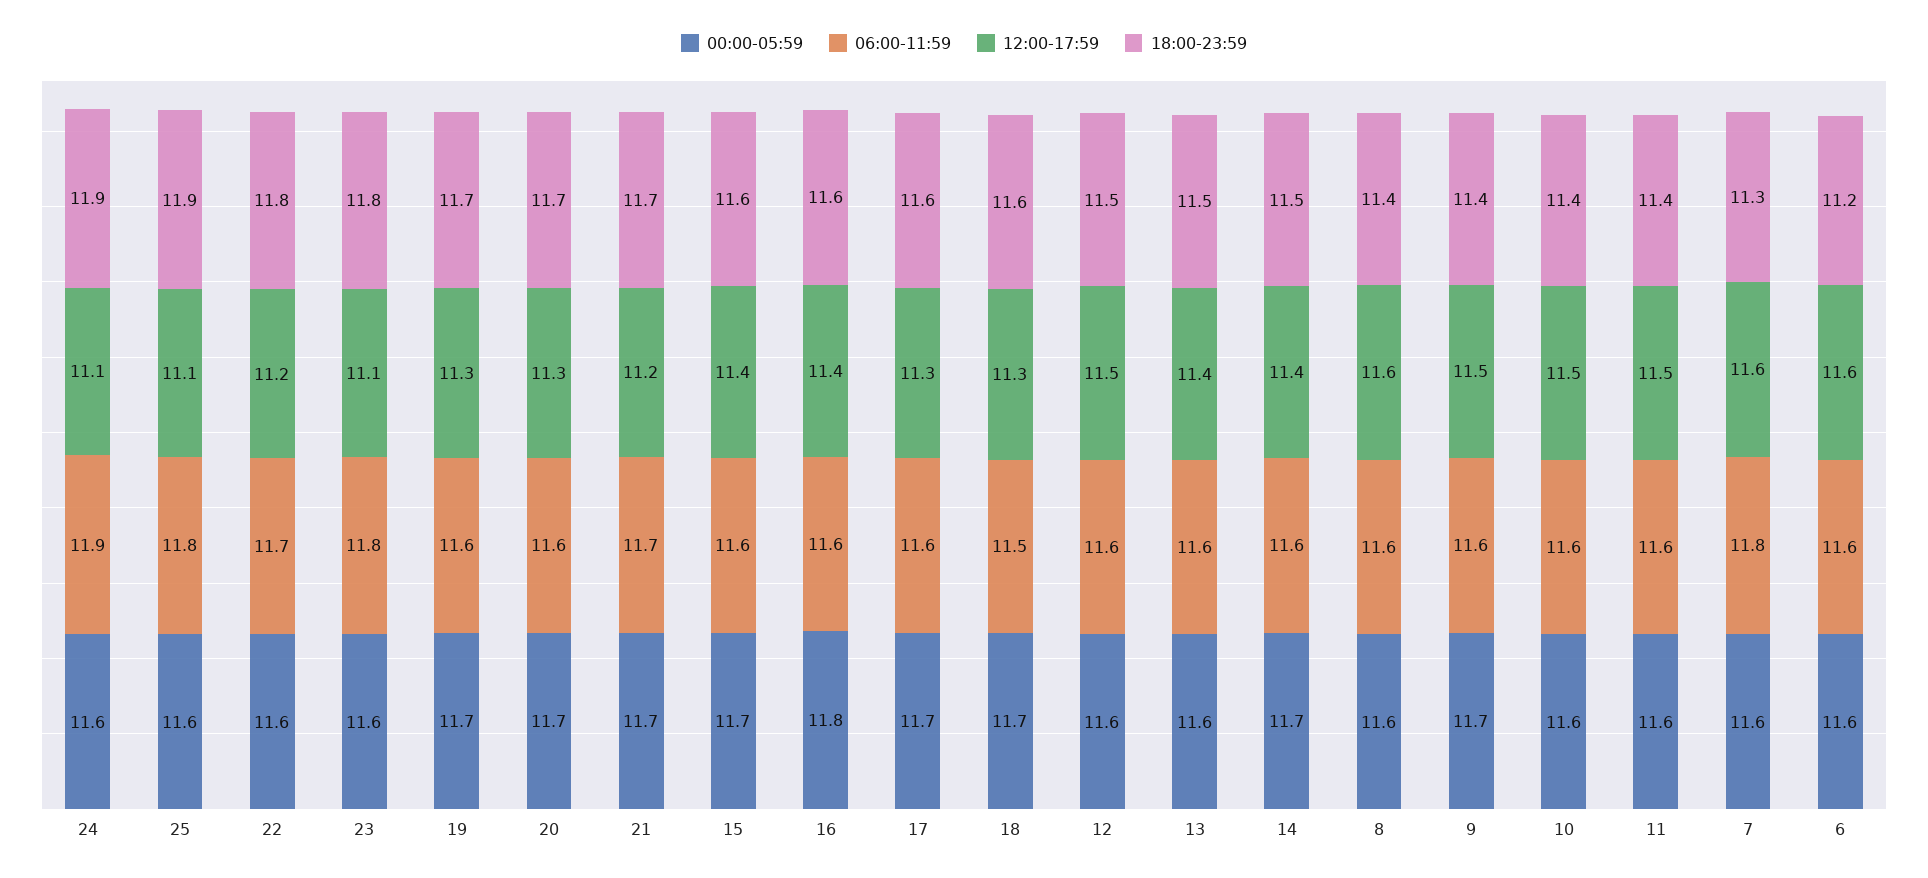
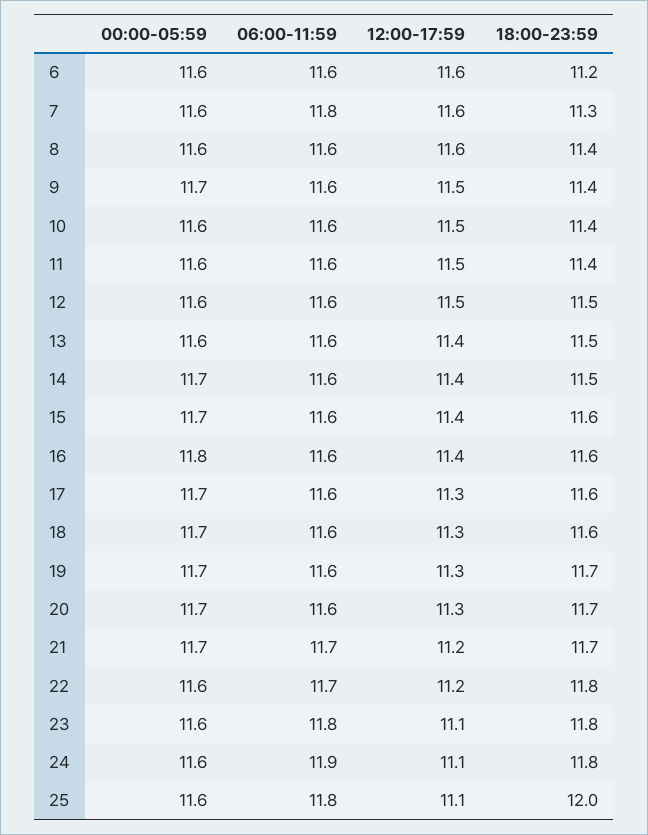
  {
    "00:00-05:59": {
      "24": 11.6,
      "25": 11.6,
      "22": 11.6,
      "23": 11.6,
      "19": 11.7,
      "20": 11.7,
      "21": 11.7,
      "15": 11.7,
      "16": 11.8,
      "17": 11.7,
      "18": 11.7,
      "12": 11.6,
      "13": 11.6,
      "14": 11.7,
      "8": 11.6,
      "9": 11.7,
      "10": 11.6,
      "11": 11.6,
      "7": 11.6,
      "6": 11.6
    },
    "06:00-11:59": {
      "24": 11.9,
      "25": 11.8,
      "22": 11.7,
      "23": 11.8,
      "19": 11.6,
      "20": 11.6,
      "21": 11.7,
      "15": 11.6,
      "16": 11.6,
      "17": 11.6,
-     "18": 11.5,
+     "18": 11.6,
      "12": 11.6,
      "13": 11.6,
      "14": 11.6,
      "8": 11.6,
      "9": 11.6,
      "10": 11.6,
      "11": 11.6,
      "7": 11.8,
      "6": 11.6
    },
    "12:00-17:59": {
      "24": 11.1,
      "25": 11.1,
      "22": 11.2,
      "23": 11.1,
      "19": 11.3,
      "20": 11.3,
      "21": 11.2,
      "15": 11.4,
      "16": 11.4,
      "17": 11.3,
      "18": 11.3,
      "12": 11.5,
      "13": 11.4,
      "14": 11.4,
      "8": 11.6,
      "9": 11.5,
      "10": 11.5,
      "11": 11.5,
      "7": 11.6,
      "6": 11.6
    },
    "18:00-23:59": {
-     "24": 11.9,
+     "24": 11.8,
-     "25": 11.9,
+     "25": 12,
      "22": 11.8,
      "23": 11.8,
      "19": 11.7,
      "20": 11.7,
      "21": 11.7,
      "15": 11.6,
      "16": 11.6,
      "17": 11.6,
      "18": 11.6,
      "12": 11.5,
      "13": 11.5,
      "14": 11.5,
      "8": 11.4,
      "9": 11.4,
      "10": 11.4,
      "11": 11.4,
      "7": 11.3,
      "6": 11.2
    }
  }

